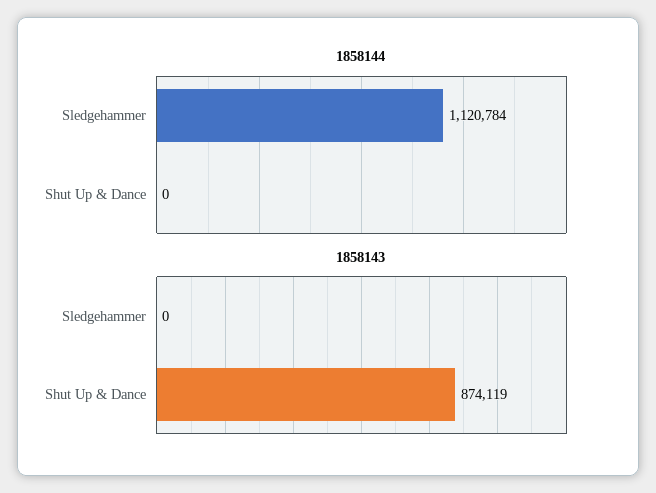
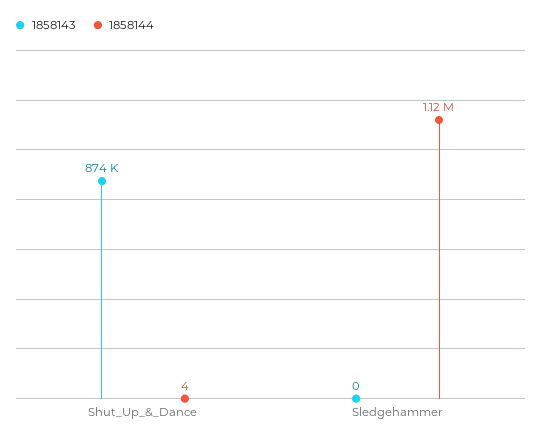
  {
    "1858144": {
      "Sledgehammer": 1120784,
-     "Shut Up & Dance": 0
+     "Shut Up & Dance": 4
    },
    "1858143": {
      "Sledgehammer": 0,
      "Shut Up & Dance": 874119
    }
  }

